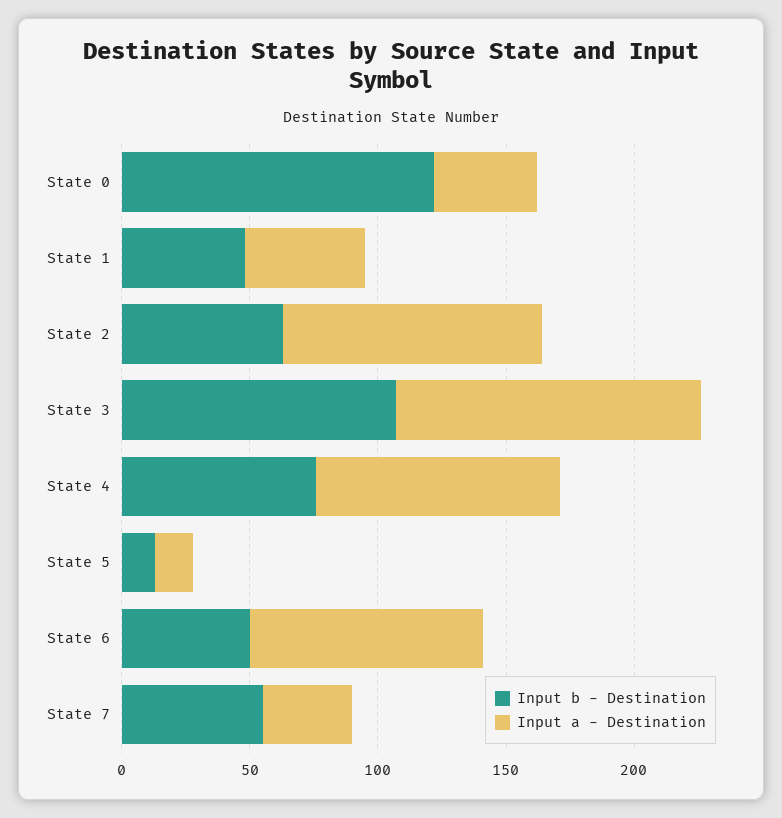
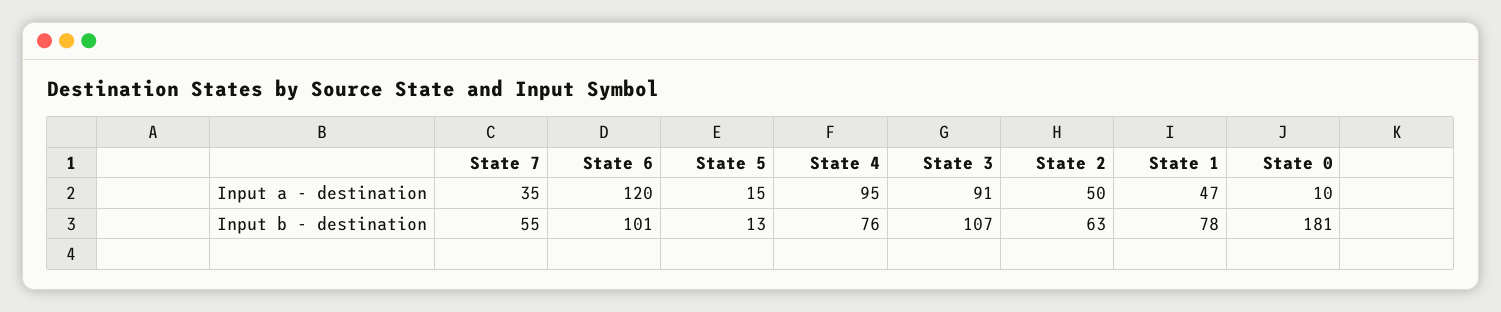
  {
    "Input b - Destination": {
-     "State 0": 120,
+     "State 0": 181,
-     "State 1": 50,
+     "State 1": 78,
      "State 2": 63,
      "State 3": 107,
      "State 4": 76,
      "State 5": 13,
-     "State 6": 50,
+     "State 6": 101,
      "State 7": 55
    },
    "Input a - Destination": {
-     "State 0": 40,
+     "State 0": 10,
      "State 1": 47,
-     "State 2": 100,
+     "State 2": 50,
-     "State 3": 120,
+     "State 3": 91,
      "State 4": 95,
      "State 5": 15,
-     "State 6": 90,
+     "State 6": 120,
      "State 7": 35
    }
  }

